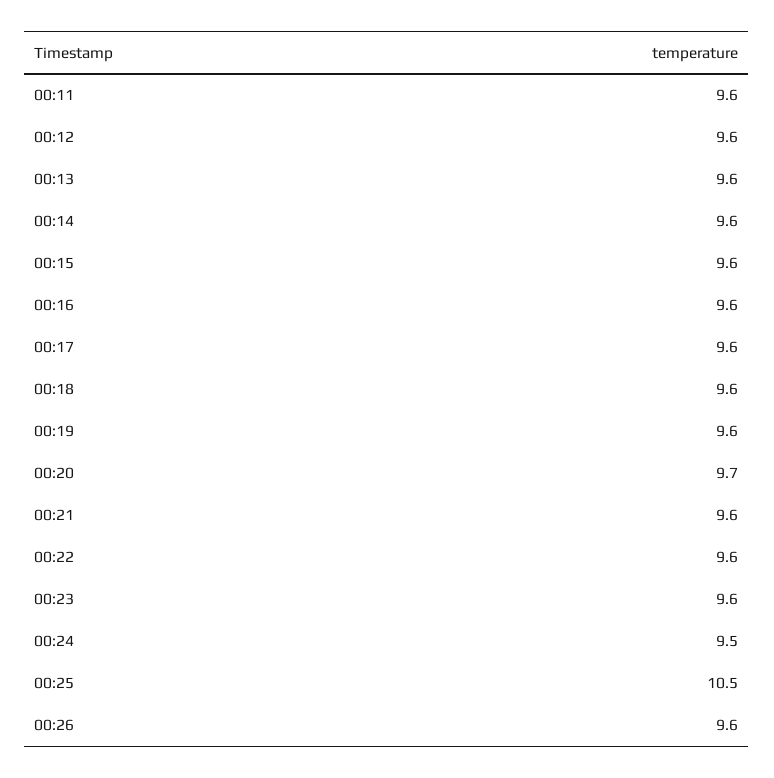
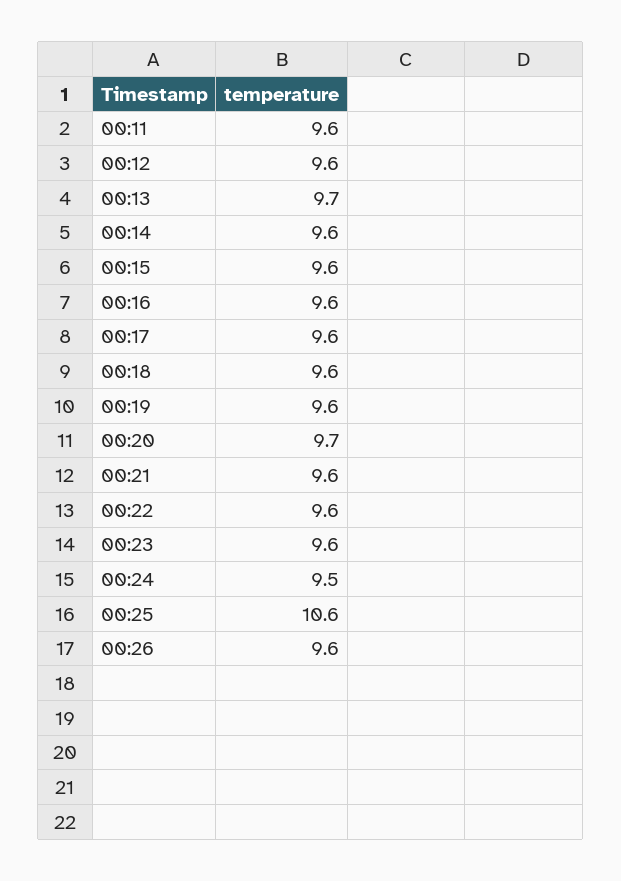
  {
    "00:11": 9.6,
    "00:12": 9.6,
-   "00:13": 9.6,
+   "00:13": 9.7,
    "00:14": 9.6,
    "00:15": 9.6,
    "00:16": 9.6,
    "00:17": 9.6,
    "00:18": 9.6,
    "00:19": 9.6,
    "00:20": 9.7,
    "00:21": 9.6,
    "00:22": 9.6,
    "00:23": 9.6,
    "00:24": 9.5,
-   "00:25": 10.5,
+   "00:25": 10.6,
    "00:26": 9.6
  }

